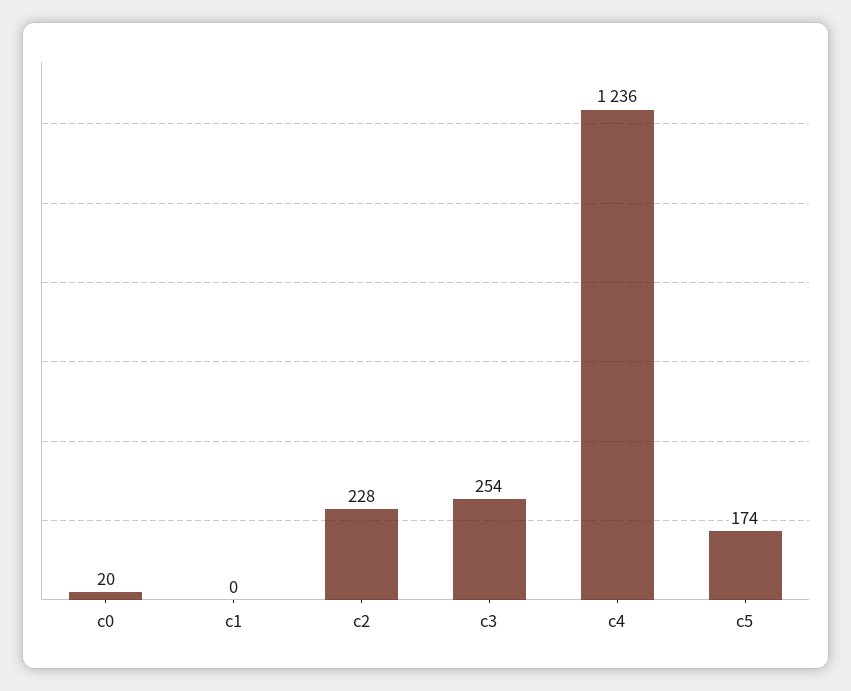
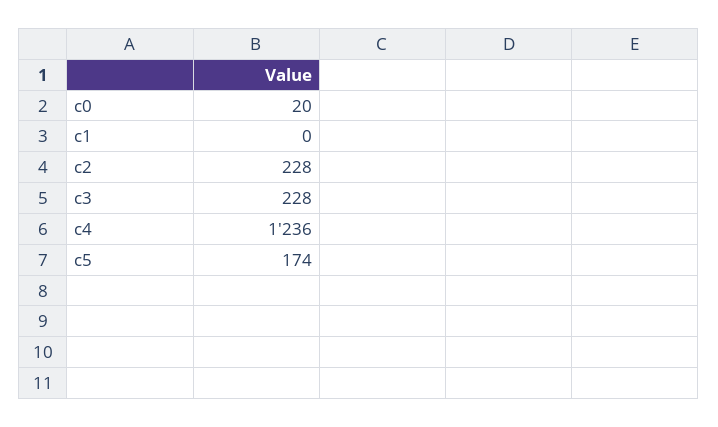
  {
    "c0": 20,
    "c1": 0,
    "c2": 228,
-   "c3": 254,
+   "c3": 228,
    "c4": 1236,
    "c5": 174
  }

